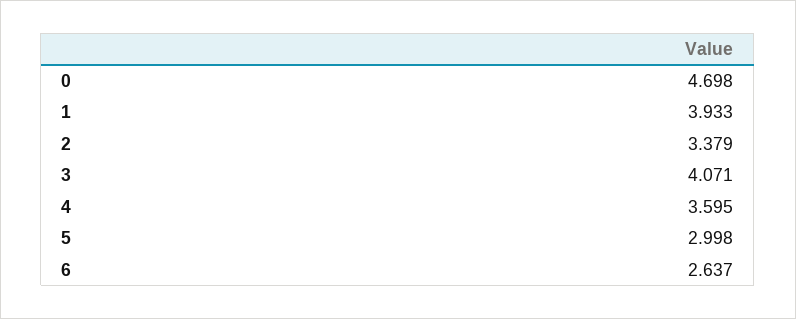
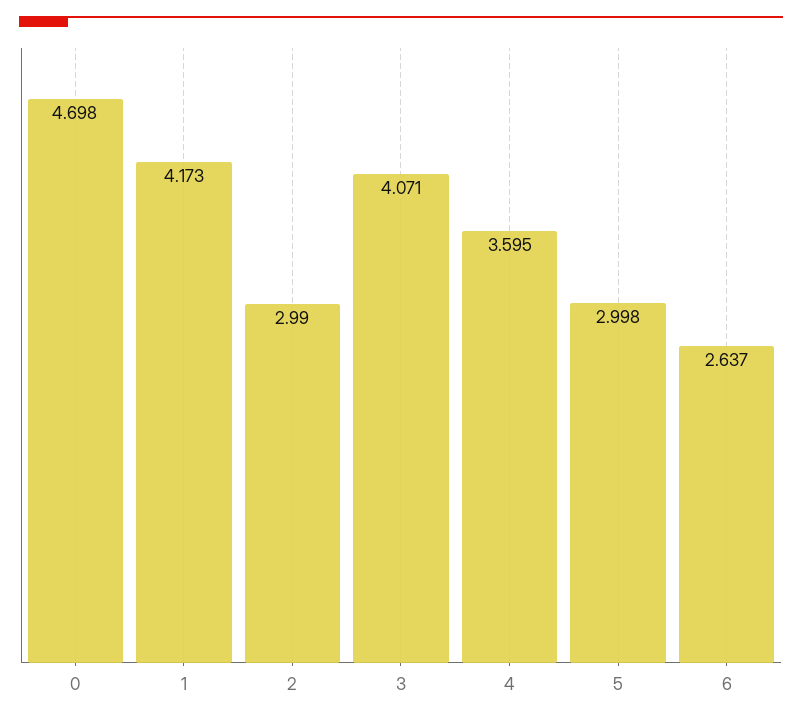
  {
    "0": 4.698,
-   "1": 3.933,
+   "1": 4.173,
-   "2": 3.379,
+   "2": 2.99,
    "3": 4.071,
    "4": 3.595,
    "5": 2.998,
    "6": 2.637
  }

